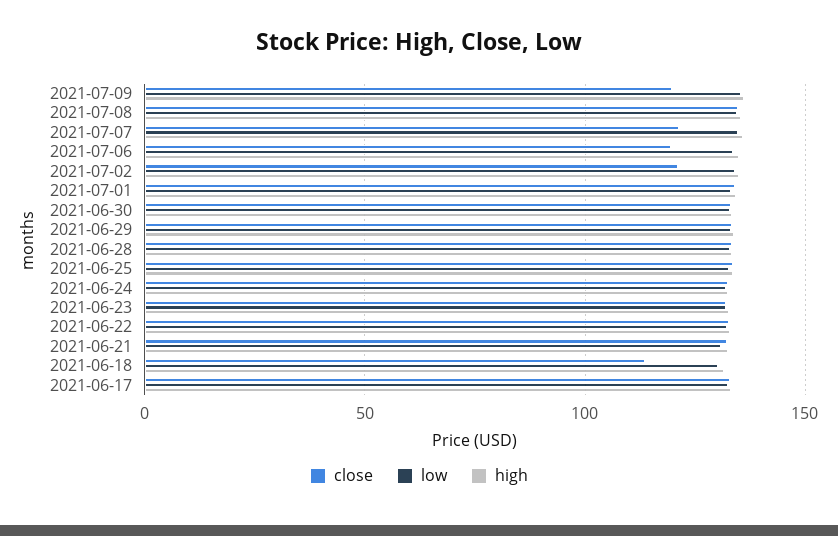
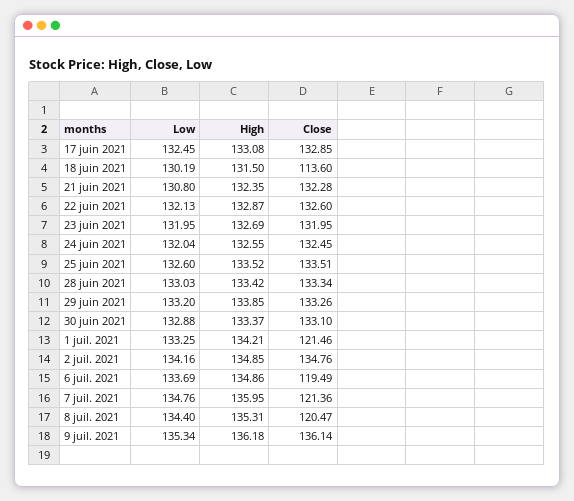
  {
    "close": {
-     "2021-07-09": 120,
+     "2021-07-09": 136.14,
-     "2021-07-08": 135,
+     "2021-07-08": 120.47,
      "2021-07-07": 121.36,
      "2021-07-06": 119.49,
-     "2021-07-02": 120,
+     "2021-07-02": 134.76,
-     "2021-07-01": 135,
+     "2021-07-01": 121.46,
      "2021-06-30": 133.1,
      "2021-06-29": 133.26,
      "2021-06-28": 133.34,
      "2021-06-25": 133.51,
      "2021-06-24": 132.45,
      "2021-06-23": 131.95,
      "2021-06-22": 132.6,
      "2021-06-21": 132.28,
      "2021-06-18": 113.6,
      "2021-06-17": 132.85
    },
    "low": {
      "2021-07-09": 135.34,
      "2021-07-08": 134.4,
      "2021-07-07": 134.76,
      "2021-07-06": 133.69,
      "2021-07-02": 134.16,
      "2021-07-01": 133.25,
      "2021-06-30": 132.88,
      "2021-06-29": 133.2,
      "2021-06-28": 133.03,
      "2021-06-25": 132.6,
      "2021-06-24": 132.04,
      "2021-06-23": 131.95,
      "2021-06-22": 132.13,
      "2021-06-21": 130.8,
      "2021-06-18": 130.19,
      "2021-06-17": 132.45
    },
    "high": {
      "2021-07-09": 136.18,
      "2021-07-08": 135.31,
      "2021-07-07": 135.95,
      "2021-07-06": 134.86,
      "2021-07-02": 134.85,
      "2021-07-01": 134.21,
      "2021-06-30": 133.37,
      "2021-06-29": 133.85,
      "2021-06-28": 133.42,
      "2021-06-25": 133.52,
      "2021-06-24": 132.55,
      "2021-06-23": 132.69,
      "2021-06-22": 132.87,
      "2021-06-21": 132.35,
      "2021-06-18": 131.5,
      "2021-06-17": 133.08
    }
  }

